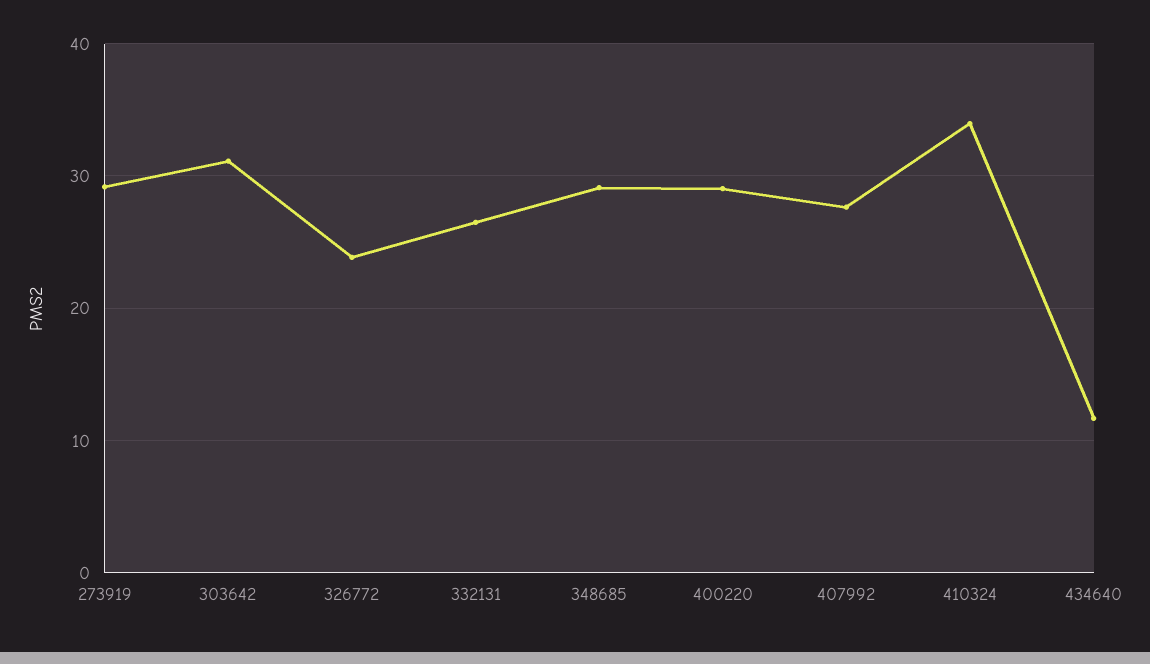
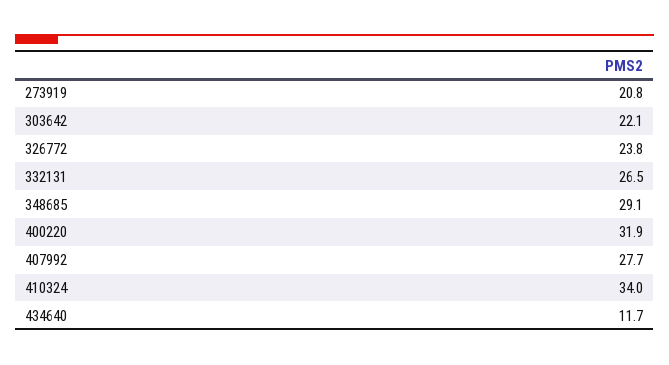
  {
-   "273919": 29,
+   "273919": 20.8,
-   "303642": 31,
+   "303642": 22.1,
    "326772": 23.8,
    "332131": 26.5,
    "348685": 29.1,
-   "400220": 29,
+   "400220": 31.9,
    "407992": 27.7,
    "410324": 34,
    "434640": 11.7
  }

